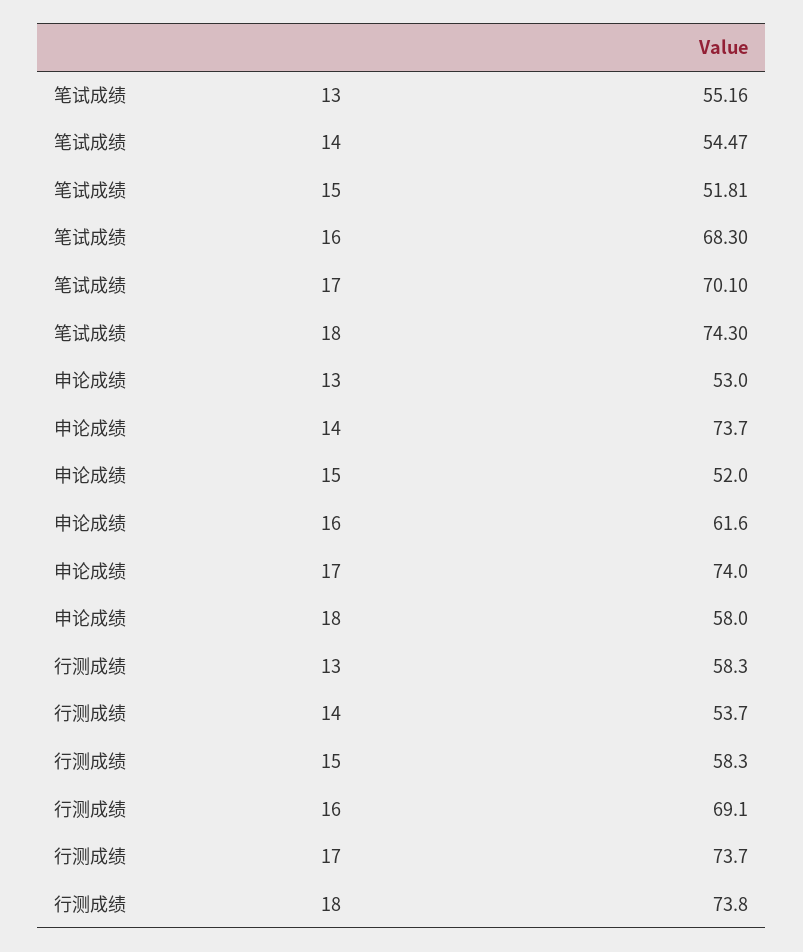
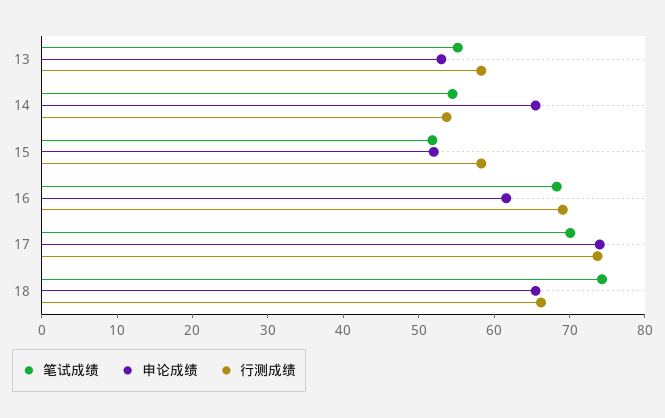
  {
    "笔试成绩": {
      "13": 55.16,
      "14": 54.47,
      "15": 51.81,
      "16": 68.3,
      "17": 70.1,
      "18": 74.3
    },
    "申论成绩": {
      "13": 53,
-     "14": 73.7,
+     "14": 66,
      "15": 52,
      "16": 61.6,
      "17": 74,
-     "18": 58
+     "18": 66
    },
    "行测成绩": {
      "13": 58.3,
      "14": 53.7,
      "15": 58.3,
      "16": 69.1,
      "17": 73.7,
-     "18": 73.8
+     "18": 66
    }
  }

